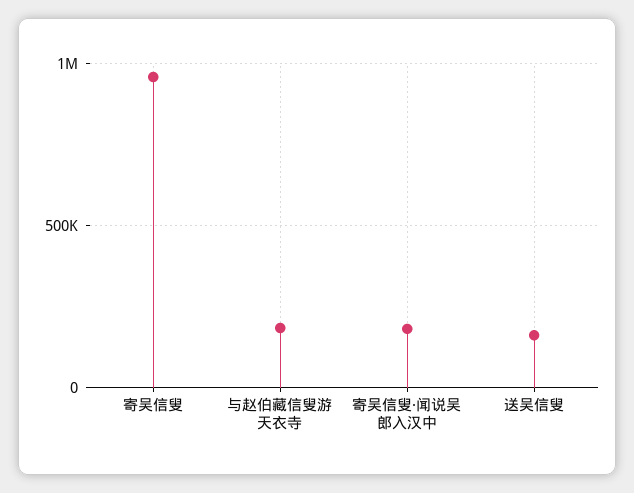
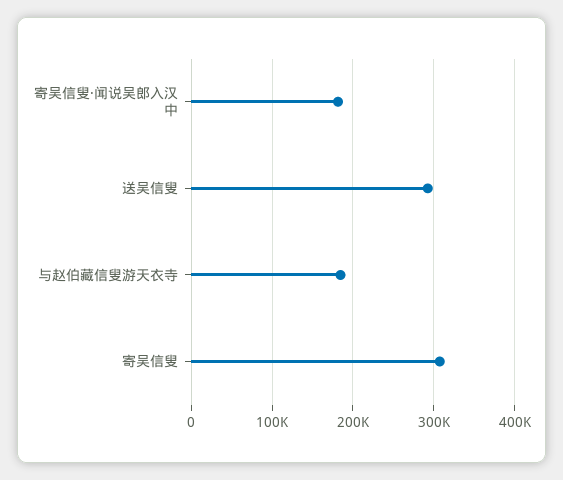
  {
-   "寄吴信叟": 950000,
+   "寄吴信叟": 310000,
    "与赵伯藏信叟游天衣寺": 180000,
    "寄吴信叟·闻说吴郎入汉中": 180000,
-   "送吴信叟": 150000
+   "送吴信叟": 290000
  }

